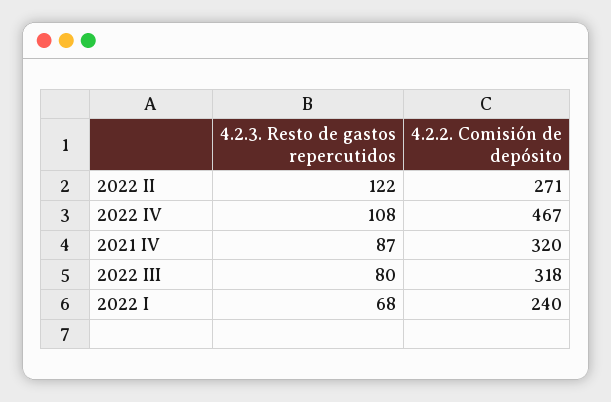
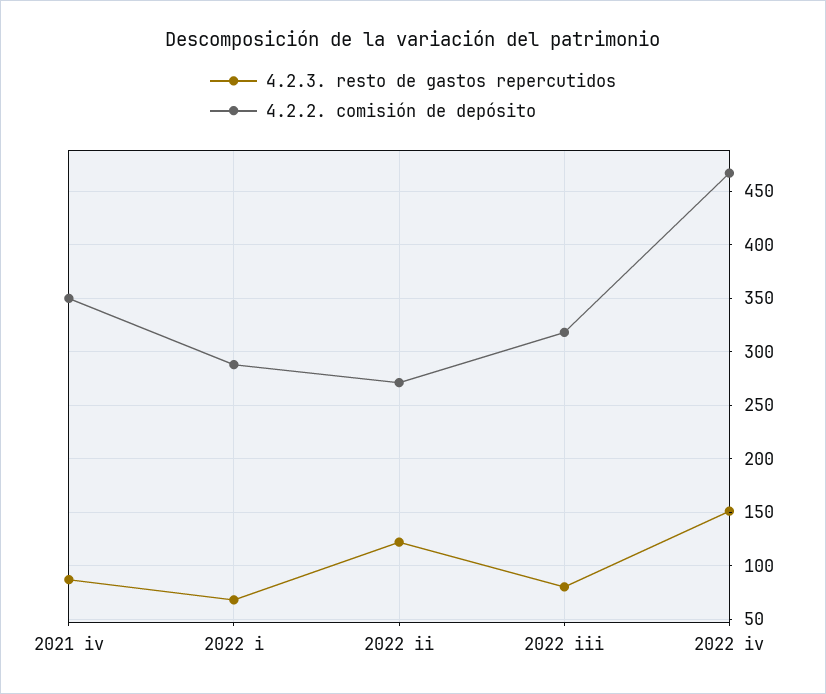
  {
    "4.2.3. Resto de gastos repercutidos": {
      "2022 II": 122,
-     "2022 IV": 108,
+     "2022 IV": 150,
      "2021 IV": 87,
      "2022 III": 80,
      "2022 I": 68
    },
    "4.2.2. Comisión de depósito": {
      "2022 II": 271,
      "2022 IV": 467,
-     "2021 IV": 320,
+     "2021 IV": 350,
      "2022 III": 318,
-     "2022 I": 240
+     "2022 I": 290
    }
  }

